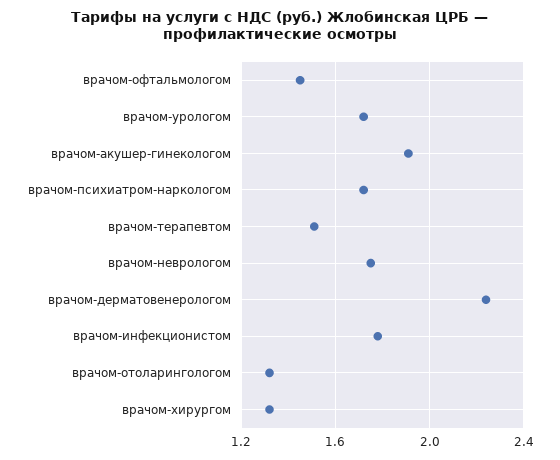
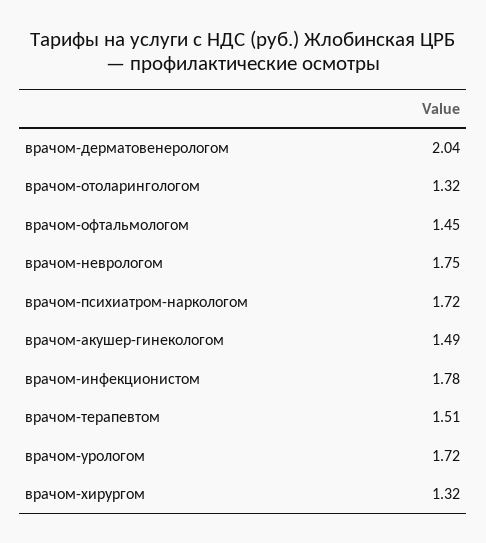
  {
    "врачом-офтальмологом": 1.45,
    "врачом-урологом": 1.72,
-   "врачом-акушер-гинекологом": 1.9,
+   "врачом-акушер-гинекологом": 1.49,
    "врачом-психиатром-наркологом": 1.72,
    "врачом-терапевтом": 1.51,
    "врачом-неврологом": 1.75,
-   "врачом-дерматовенерологом": 2.25,
+   "врачом-дерматовенерологом": 2.04,
    "врачом-инфекционистом": 1.78,
    "врачом-отоларингологом": 1.32,
    "врачом-хирургом": 1.32
  }

